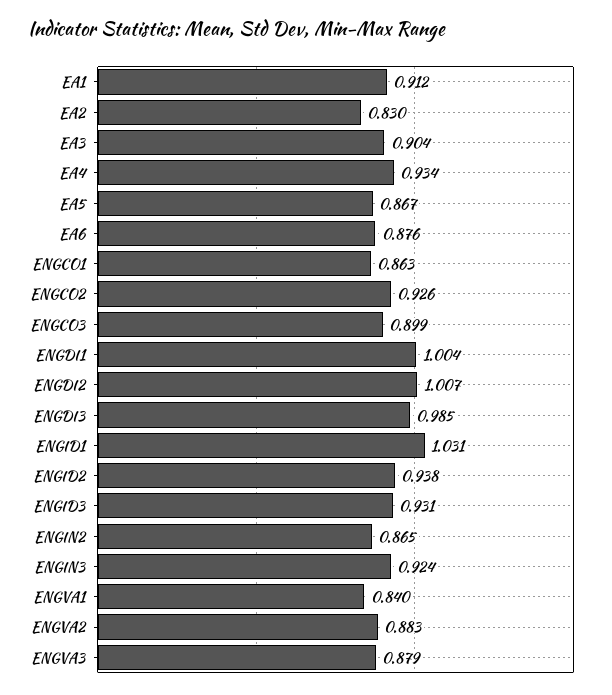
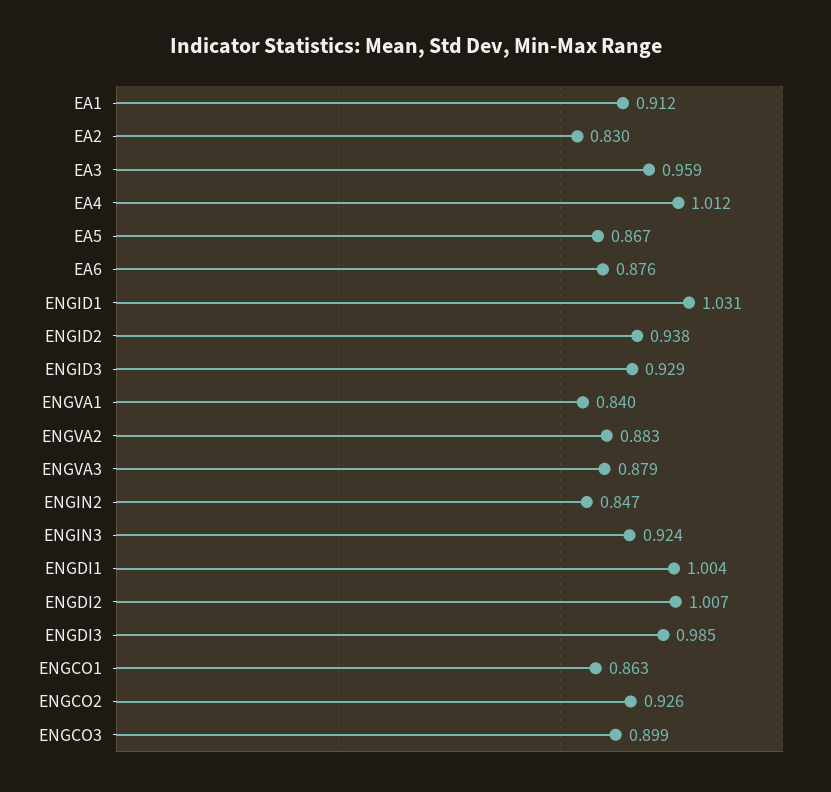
  {
    "EA1": 0.912,
    "EA2": 0.83,
-   "EA3": 0.904,
+   "EA3": 0.959,
-   "EA4": 0.934,
+   "EA4": 1.012,
    "EA5": 0.867,
    "EA6": 0.876,
    "ENGCO1": 0.863,
    "ENGCO2": 0.926,
    "ENGCO3": 0.899,
    "ENGDI1": 1.004,
    "ENGDI2": 1.007,
    "ENGDI3": 0.985,
    "ENGID1": 1.031,
    "ENGID2": 0.938,
-   "ENGID3": 0.931,
+   "ENGID3": 0.929,
-   "ENGIN2": 0.865,
+   "ENGIN2": 0.847,
    "ENGIN3": 0.924,
    "ENGVA1": 0.84,
    "ENGVA2": 0.883,
    "ENGVA3": 0.879
  }

